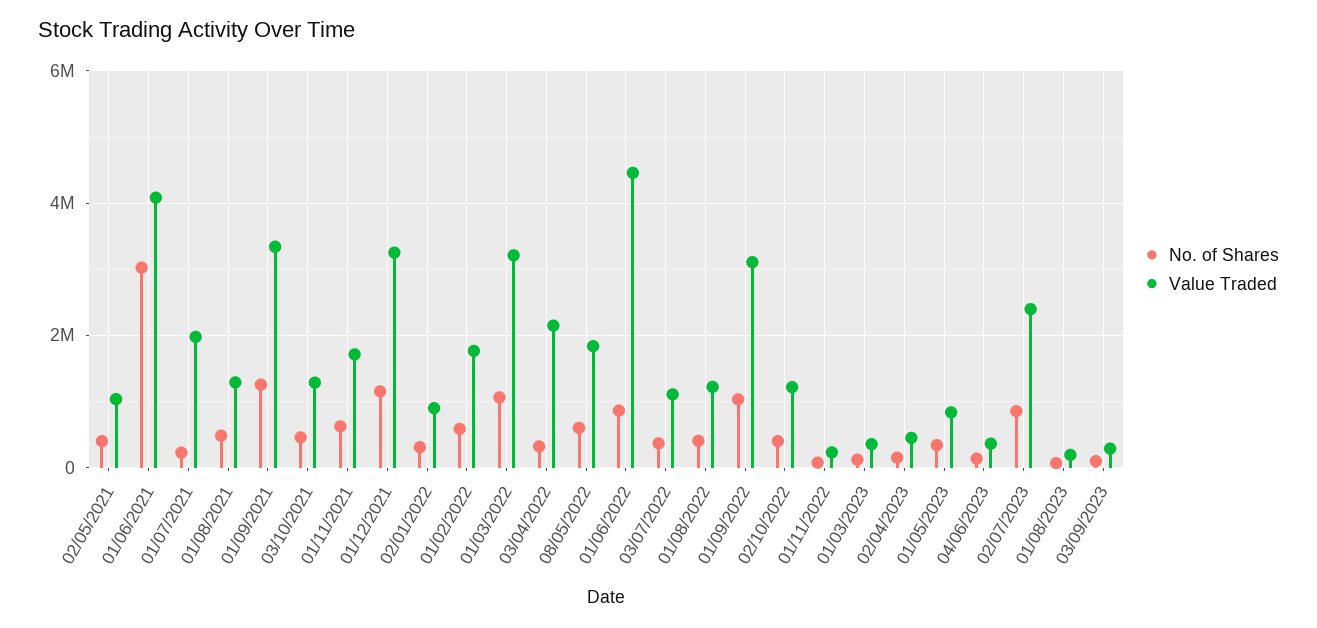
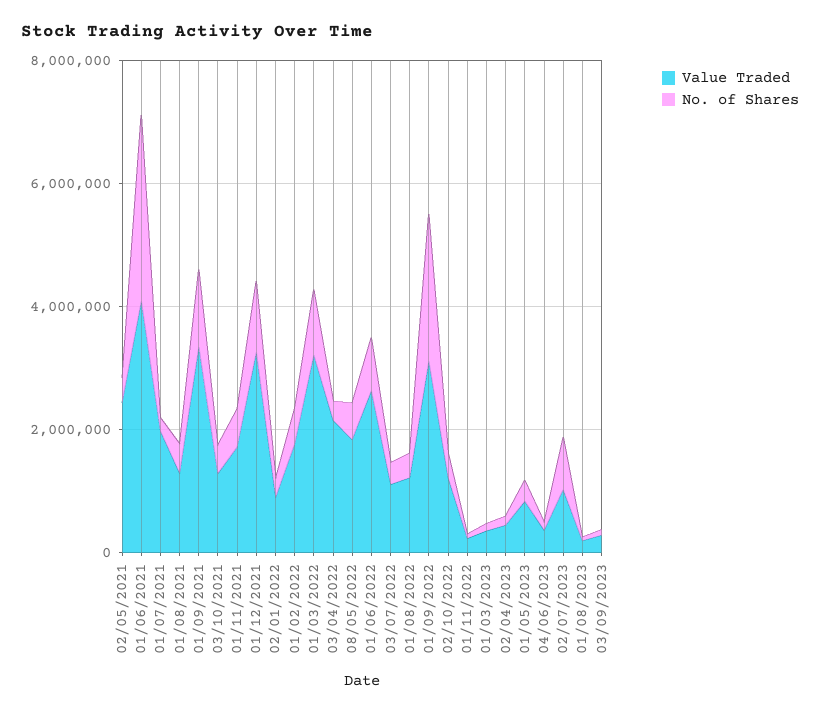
  {
    "No. of Shares": {
      "02/05/2021": 400000,
      "01/06/2021": 3000000,
      "01/07/2021": 200000,
      "01/08/2021": 400000,
      "01/09/2021": 1200000,
      "03/10/2021": 400000,
      "01/11/2021": 600000,
      "01/12/2021": 1200000,
      "02/01/2022": 400000,
      "01/02/2022": 600000,
      "01/03/2022": 1000000,
      "03/04/2022": 400000,
      "08/05/2022": 600000,
      "01/06/2022": 800000,
      "03/07/2022": 400000,
      "01/08/2022": 400000,
-     "01/09/2022": 1000000,
+     "01/09/2022": 2500000,
      "02/10/2022": 400000,
      "01/11/2022": 0,
      "01/03/2023": 200000,
      "02/04/2023": 200000,
      "01/05/2023": 400000,
      "04/06/2023": 200000,
      "02/07/2023": 800000,
      "01/08/2023": 0,
      "03/09/2023": 0
    },
    "Value Traded": {
-     "02/05/2021": 1000000,
+     "02/05/2021": 2500000,
      "01/06/2021": 4000000,
      "01/07/2021": 2000000,
      "01/08/2021": 1200000,
      "01/09/2021": 3400000,
      "03/10/2021": 1200000,
      "01/11/2021": 1800000,
      "01/12/2021": 3200000,
      "02/01/2022": 800000,
      "01/02/2022": 1800000,
      "01/03/2022": 3200000,
      "03/04/2022": 2200000,
      "08/05/2022": 1800000,
-     "01/06/2022": 4400000,
+     "01/06/2022": 2500000,
      "03/07/2022": 1200000,
      "01/08/2022": 1200000,
      "01/09/2022": 3200000,
      "02/10/2022": 1200000,
      "01/11/2022": 200000,
      "01/03/2023": 400000,
      "02/04/2023": 400000,
      "01/05/2023": 800000,
      "04/06/2023": 400000,
-     "02/07/2023": 2400000,
+     "02/07/2023": 1000000,
      "01/08/2023": 200000,
      "03/09/2023": 200000
    }
  }

